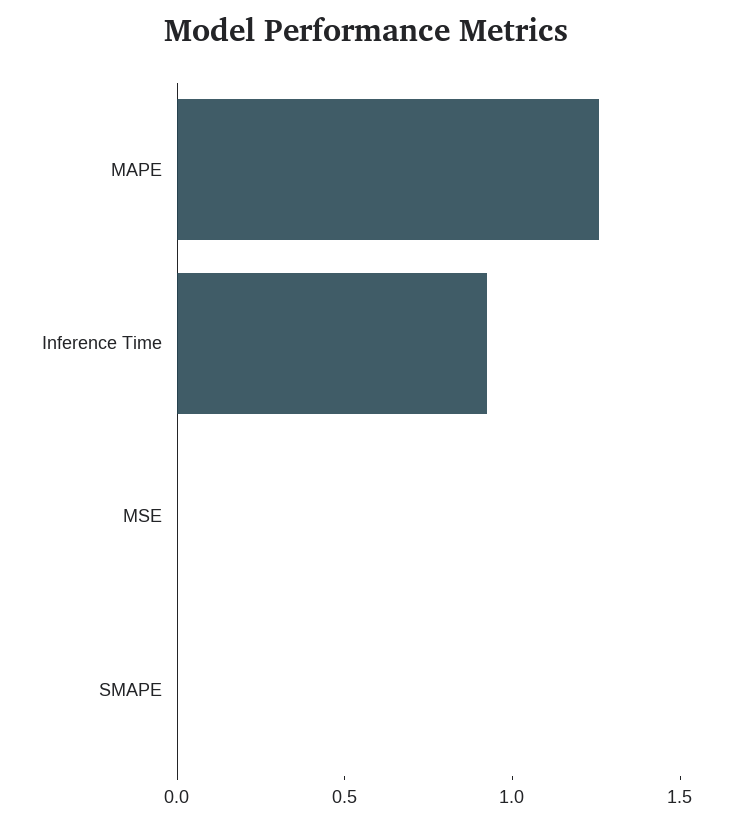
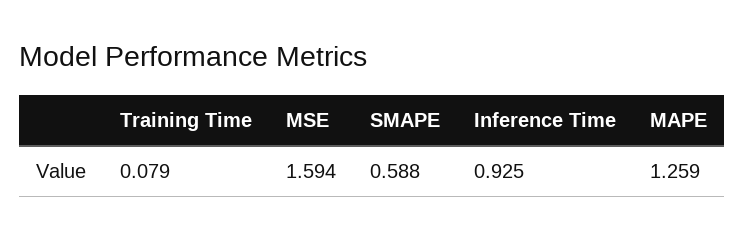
  {
    "MAPE": 1.259,
    "Inference Time": 0.925,
-   "MSE": 0,
+   "MSE": 1.594,
-   "SMAPE": 0
+   "SMAPE": 0.588,
+   "Training Time": 0.079
  }

